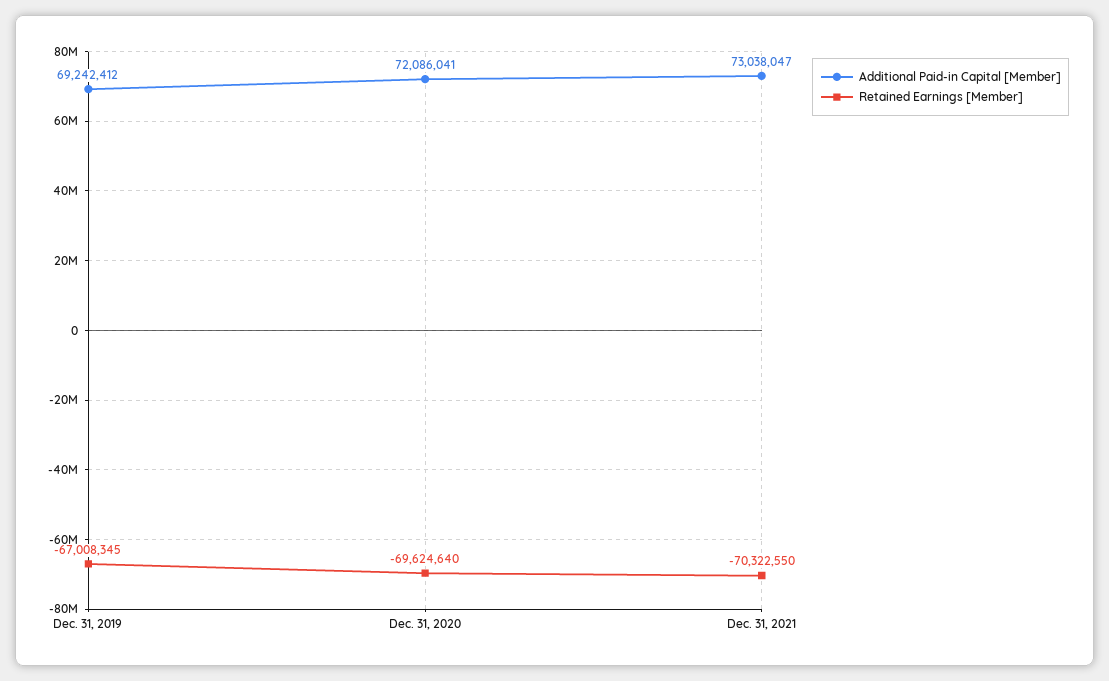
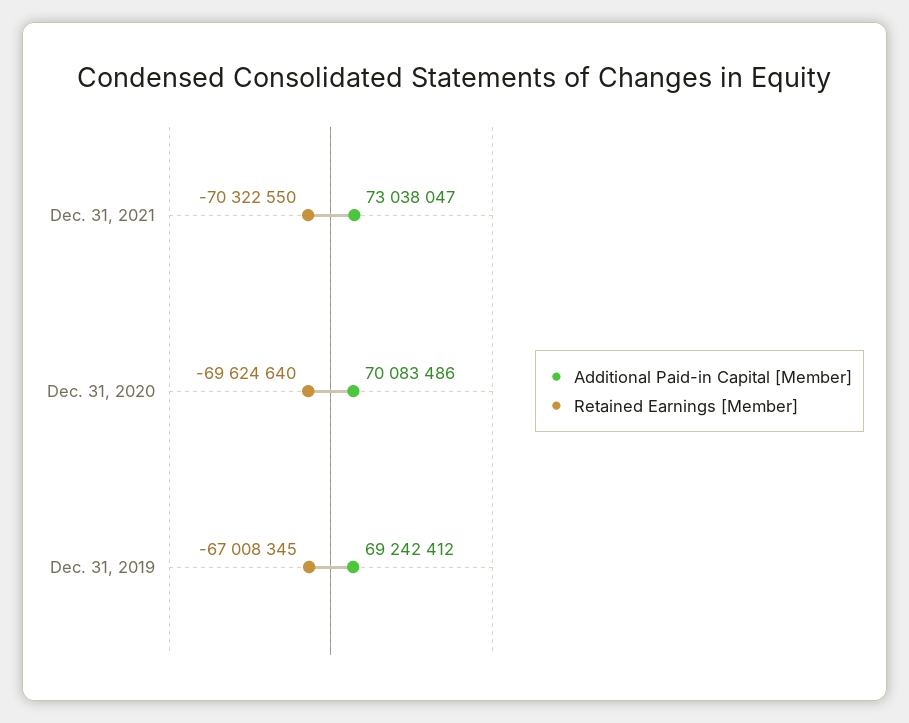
  {
    "Additional Paid-in Capital [Member]": {
      "Dec. 31, 2019": 69242412,
-     "Dec. 31, 2020": 72086041,
+     "Dec. 31, 2020": 70083486,
      "Dec. 31, 2021": 73038047
    },
    "Retained Earnings [Member]": {
      "Dec. 31, 2019": -67008345,
      "Dec. 31, 2020": -69624640,
      "Dec. 31, 2021": -70322550
    }
  }

